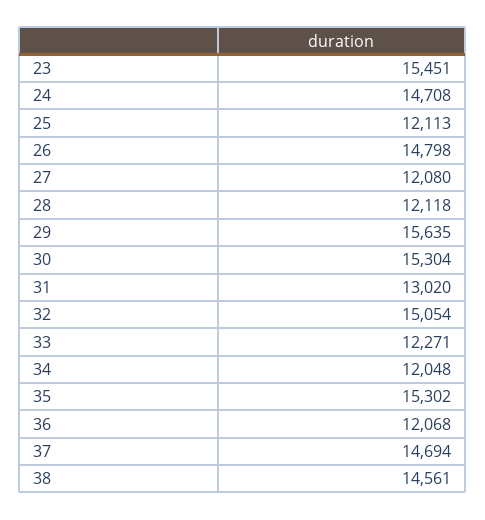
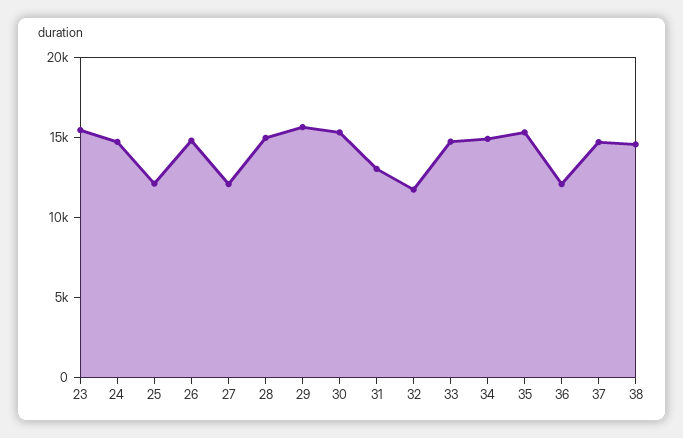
  {
    "23": 15451,
    "24": 14708,
    "25": 12113,
    "26": 14798,
    "27": 12080,
-   "28": 12118,
+   "28": 15000,
    "29": 15635,
    "30": 15304,
    "31": 13020,
-   "32": 15054,
+   "32": 12000,
-   "33": 12271,
+   "33": 15000,
-   "34": 12048,
+   "34": 15000,
    "35": 15302,
    "36": 12068,
    "37": 14694,
    "38": 14561
  }

